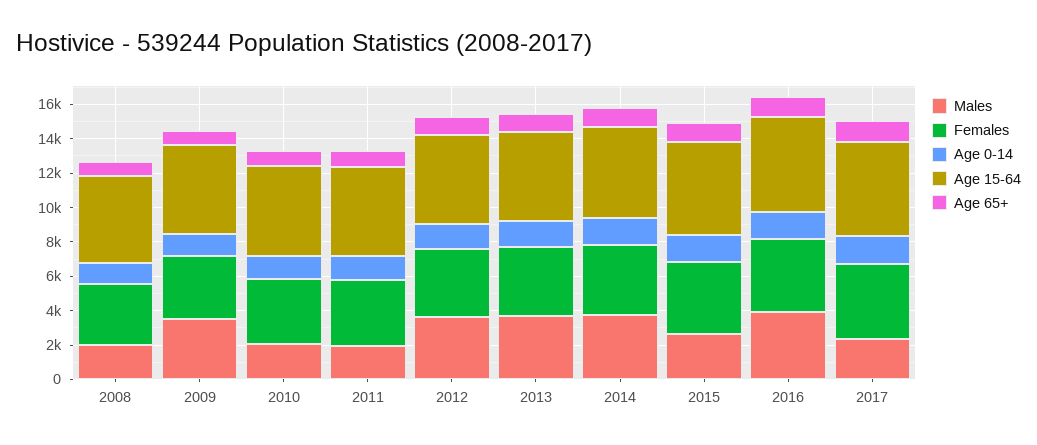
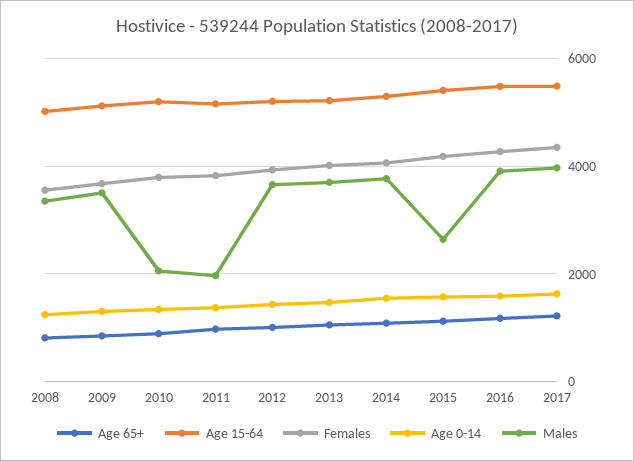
  {
    "Males": {
-     "2008": 2000,
+     "2008": 3400,
      "2009": 3600,
      "2010": 2000,
      "2011": 2000,
      "2012": 3600,
      "2013": 3800,
      "2014": 3800,
      "2015": 2600,
      "2016": 4000,
-     "2017": 2500
+     "2017": 4000
    },
    "Females": {
      "2008": 3600,
      "2009": 3600,
      "2010": 3800,
      "2011": 3800,
      "2012": 4000,
      "2013": 4000,
      "2014": 4000,
      "2015": 4200,
      "2016": 4200,
      "2017": 4400
    },
    "Age 0-14": {
      "2008": 1200,
      "2009": 1400,
      "2010": 1400,
      "2011": 1400,
      "2012": 1400,
      "2013": 1400,
      "2014": 1600,
      "2015": 1600,
      "2016": 1600,
      "2017": 1600
    },
    "Age 15-64": {
      "2008": 5000,
      "2009": 5200,
      "2010": 5200,
      "2011": 5200,
      "2012": 5200,
      "2013": 5200,
      "2014": 5200,
      "2015": 5400,
      "2016": 5400,
      "2017": 5400
    },
    "Age 65+": {
      "2008": 800,
      "2009": 800,
      "2010": 800,
      "2011": 1000,
      "2012": 1000,
      "2013": 1000,
      "2014": 1000,
      "2015": 1200,
      "2016": 1200,
      "2017": 1200
    }
  }

